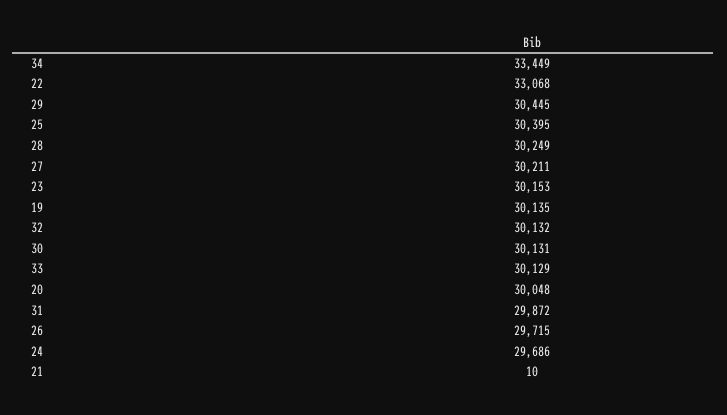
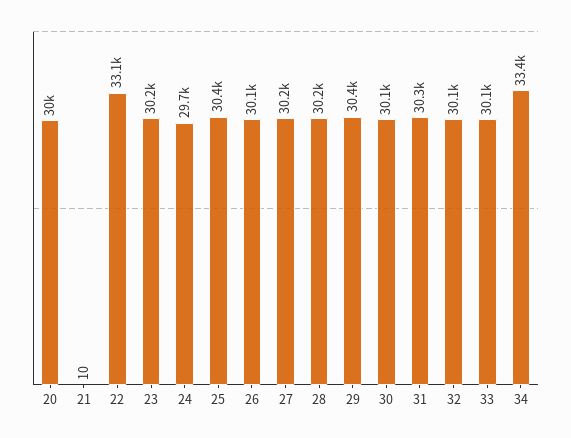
  {
    "34": 33449,
    "22": 33068,
    "29": 30445,
    "25": 30395,
    "28": 30249,
    "27": 30211,
    "23": 30153,
-   "19": 30135,
    "32": 30132,
    "30": 30131,
    "33": 30129,
    "20": 30048,
-   "31": 29872,
+   "31": 30300,
-   "26": 29715,
+   "26": 30100,
    "24": 29686,
    "21": 10
  }

